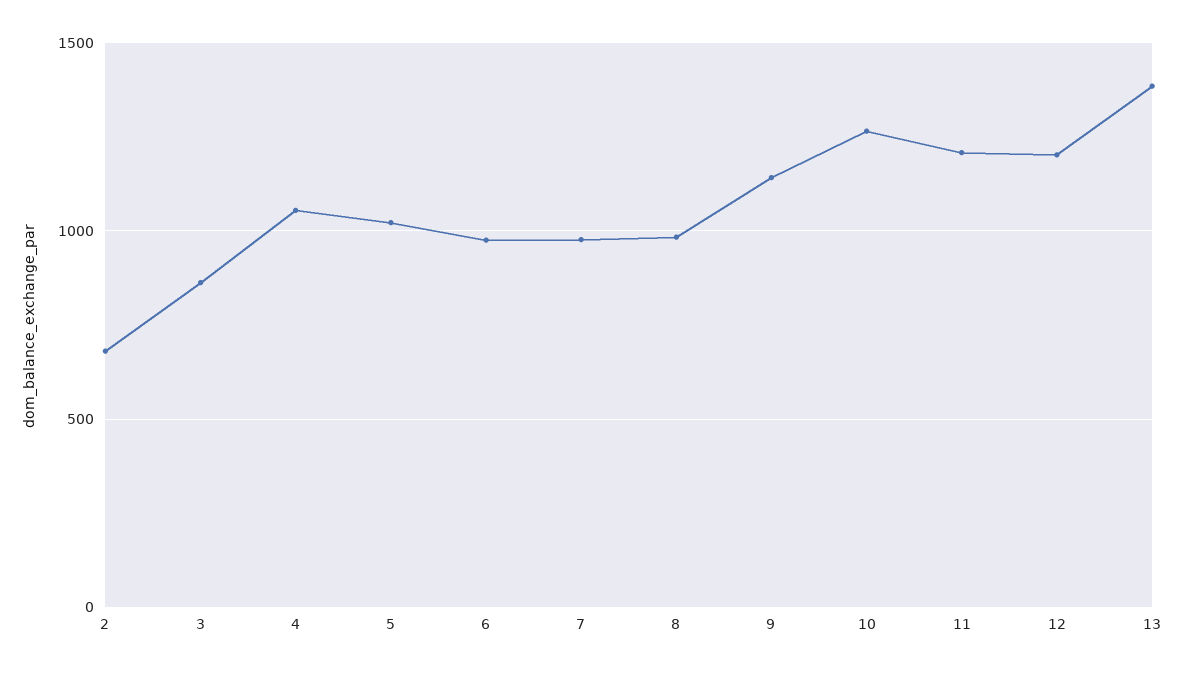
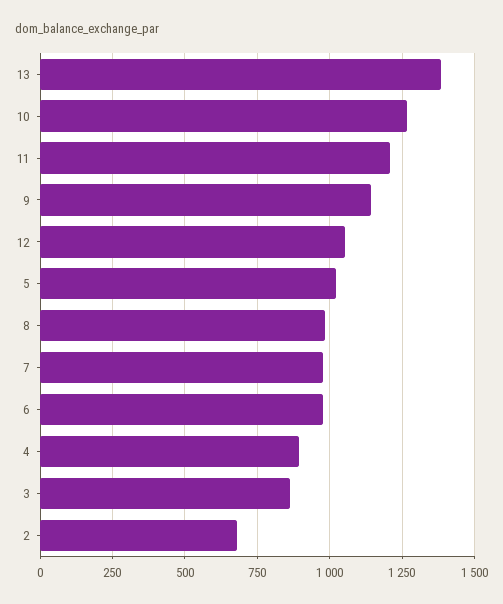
  {
    "2": 675,
    "3": 875,
-   "4": 1050,
+   "4": 900,
    "5": 1025,
    "6": 975,
    "7": 975,
    "8": 975,
    "9": 1150,
    "10": 1275,
    "11": 1200,
-   "12": 1200,
+   "12": 1050,
    "13": 1375
  }

